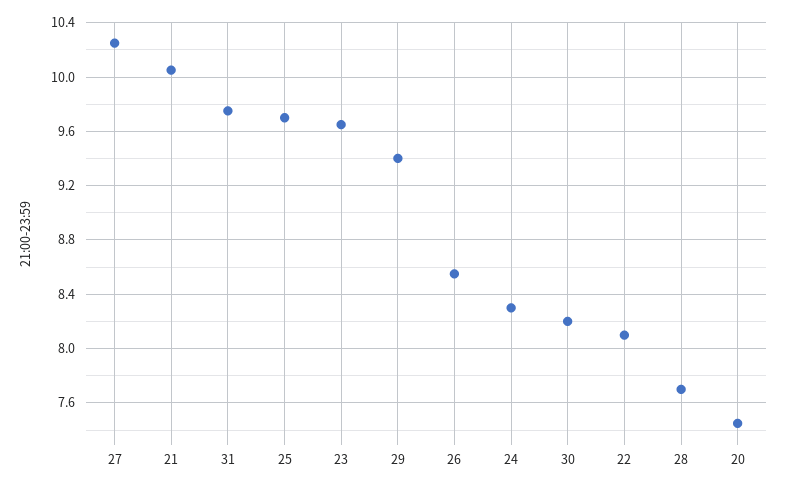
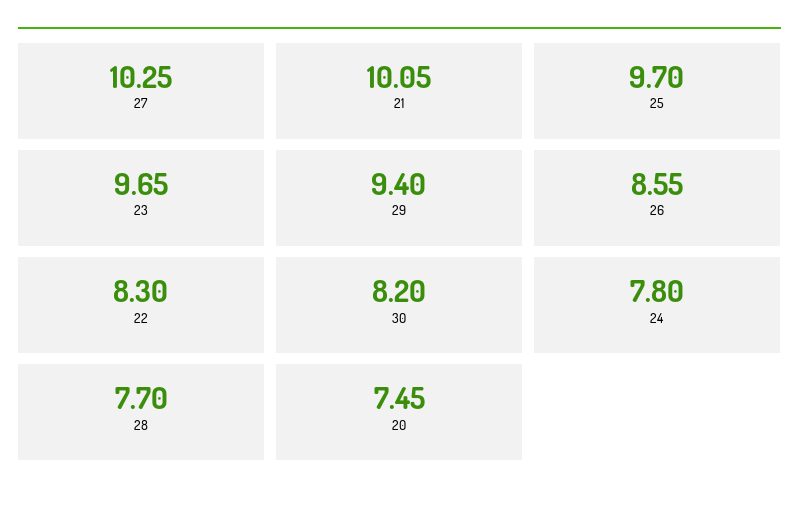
  {
    "27": 10.25,
    "21": 10.05,
-   "31": 9.75,
    "25": 9.7,
    "23": 9.65,
    "29": 9.4,
    "26": 8.55,
-   "24": 8.3,
+   "24": 7.8,
    "30": 8.2,
-   "22": 8.1,
+   "22": 8.3,
    "28": 7.7,
    "20": 7.45
  }

